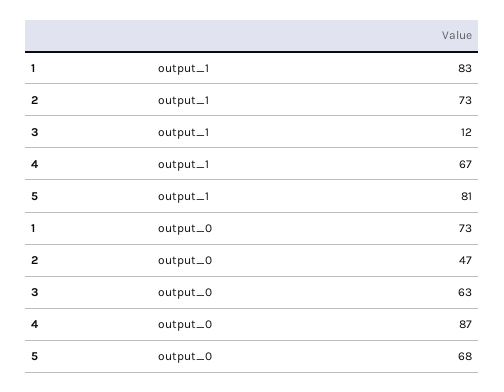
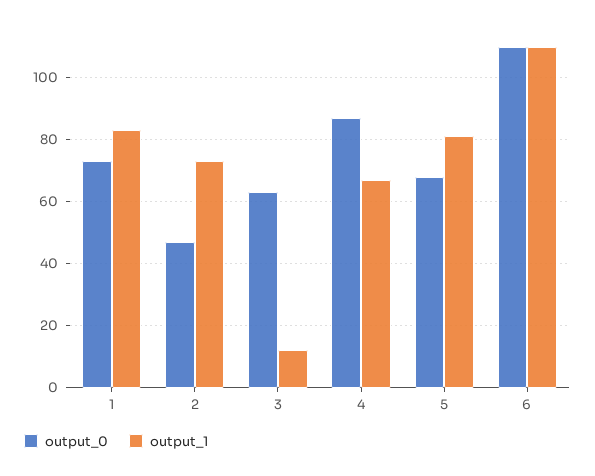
  {
    "output_1": {
      "1": 83,
      "2": 73,
      "3": 12,
      "4": 67,
-     "5": 81
+     "5": 81,
+     "6": 110
    },
    "output_0": {
      "1": 73,
      "2": 47,
      "3": 63,
      "4": 87,
-     "5": 68
+     "5": 68,
+     "6": 110
    }
  }

